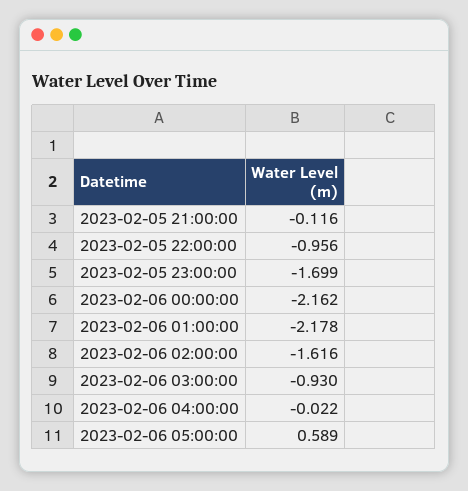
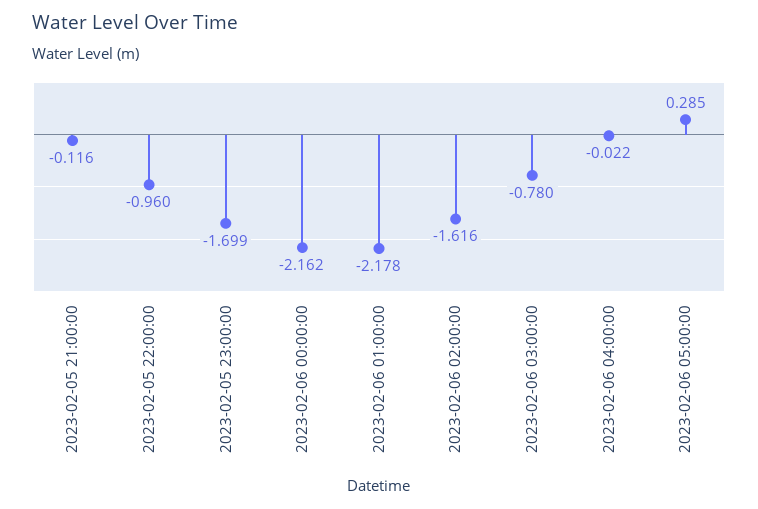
  {
    "2023-02-05 21:00:00": -0.116,
-   "2023-02-05 22:00:00": -0.956,
+   "2023-02-05 22:00:00": -0.96,
    "2023-02-05 23:00:00": -1.699,
    "2023-02-06 00:00:00": -2.162,
    "2023-02-06 01:00:00": -2.178,
    "2023-02-06 02:00:00": -1.616,
-   "2023-02-06 03:00:00": -0.93,
+   "2023-02-06 03:00:00": -0.78,
    "2023-02-06 04:00:00": -0.022,
-   "2023-02-06 05:00:00": 0.589
+   "2023-02-06 05:00:00": 0.285
  }

